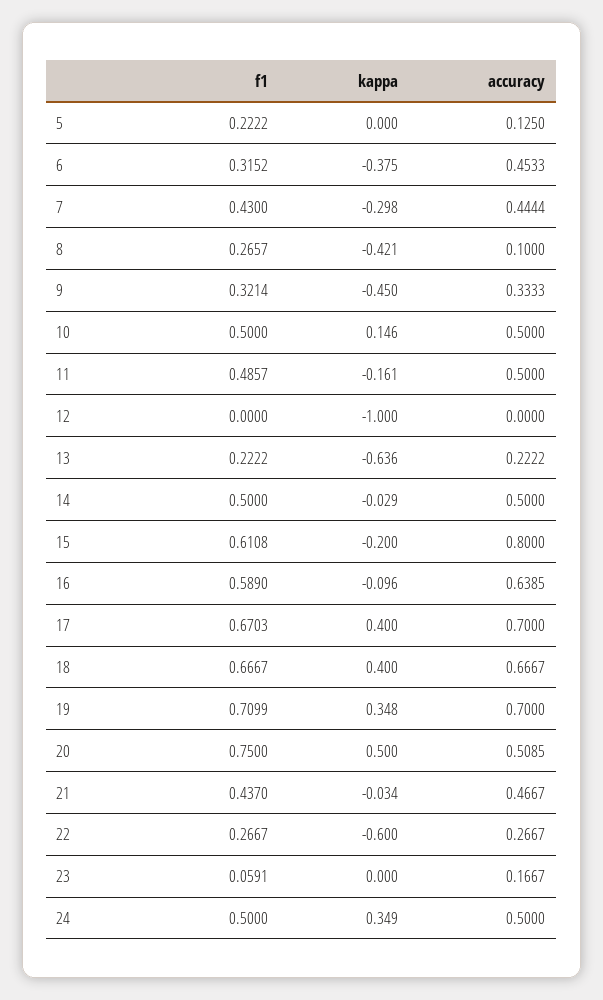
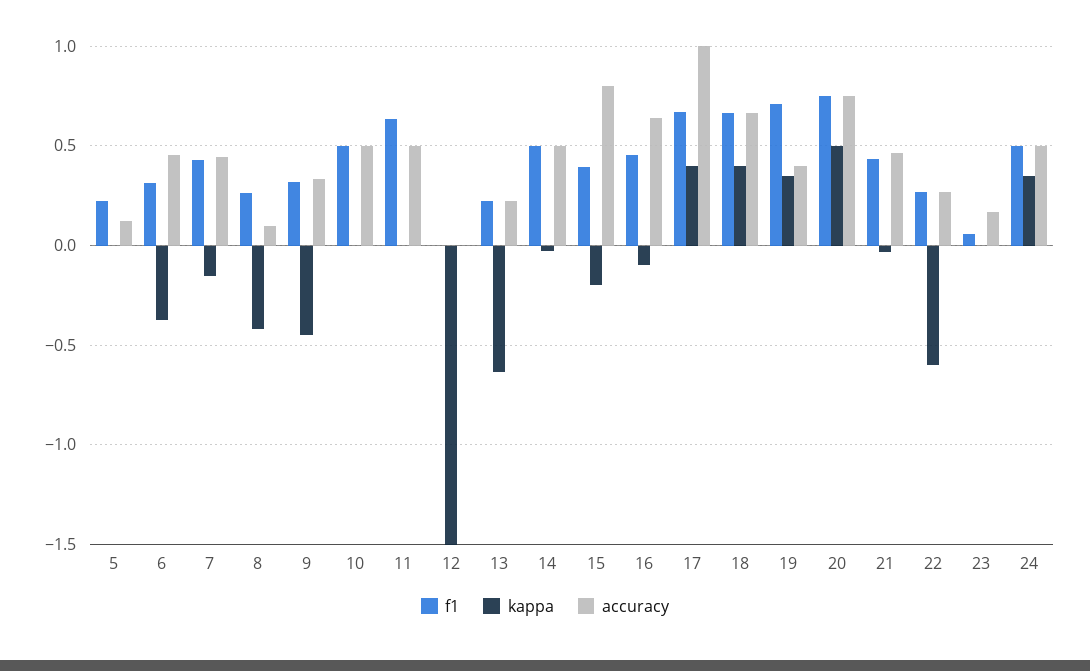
  {
    "f1": {
      "5": 0.2222,
      "6": 0.3152,
      "7": 0.43,
      "8": 0.2657,
      "9": 0.3214,
      "10": 0.5,
-     "11": 0.4857,
+     "11": 0.65,
      "12": 0,
      "13": 0.2222,
      "14": 0.5,
-     "15": 0.6108,
+     "15": 0.4,
-     "16": 0.589,
+     "16": 0.45,
      "17": 0.6703,
      "18": 0.6667,
      "19": 0.7099,
      "20": 0.75,
      "21": 0.437,
      "22": 0.2667,
      "23": 0.0591,
      "24": 0.5
    },
    "kappa": {
      "5": 0,
      "6": -0.375,
-     "7": -0.298,
+     "7": -0.15,
      "8": -0.421,
      "9": -0.45,
-     "10": 0.146,
+     "10": 0,
-     "11": -0.161,
+     "11": 0,
-     "12": -1,
+     "12": -1.5,
      "13": -0.636,
      "14": -0.029,
      "15": -0.2,
      "16": -0.096,
      "17": 0.4,
      "18": 0.4,
      "19": 0.348,
      "20": 0.5,
      "21": -0.034,
      "22": -0.6,
      "23": 0,
      "24": 0.349
    },
    "accuracy": {
      "5": 0.125,
      "6": 0.4533,
      "7": 0.4444,
      "8": 0.1,
      "9": 0.3333,
      "10": 0.5,
      "11": 0.5,
      "12": 0,
      "13": 0.2222,
      "14": 0.5,
      "15": 0.8,
      "16": 0.6385,
-     "17": 0.7,
+     "17": 1,
      "18": 0.6667,
-     "19": 0.7,
+     "19": 0.4,
-     "20": 0.5085,
+     "20": 0.75,
      "21": 0.4667,
      "22": 0.2667,
      "23": 0.1667,
      "24": 0.5
    }
  }

